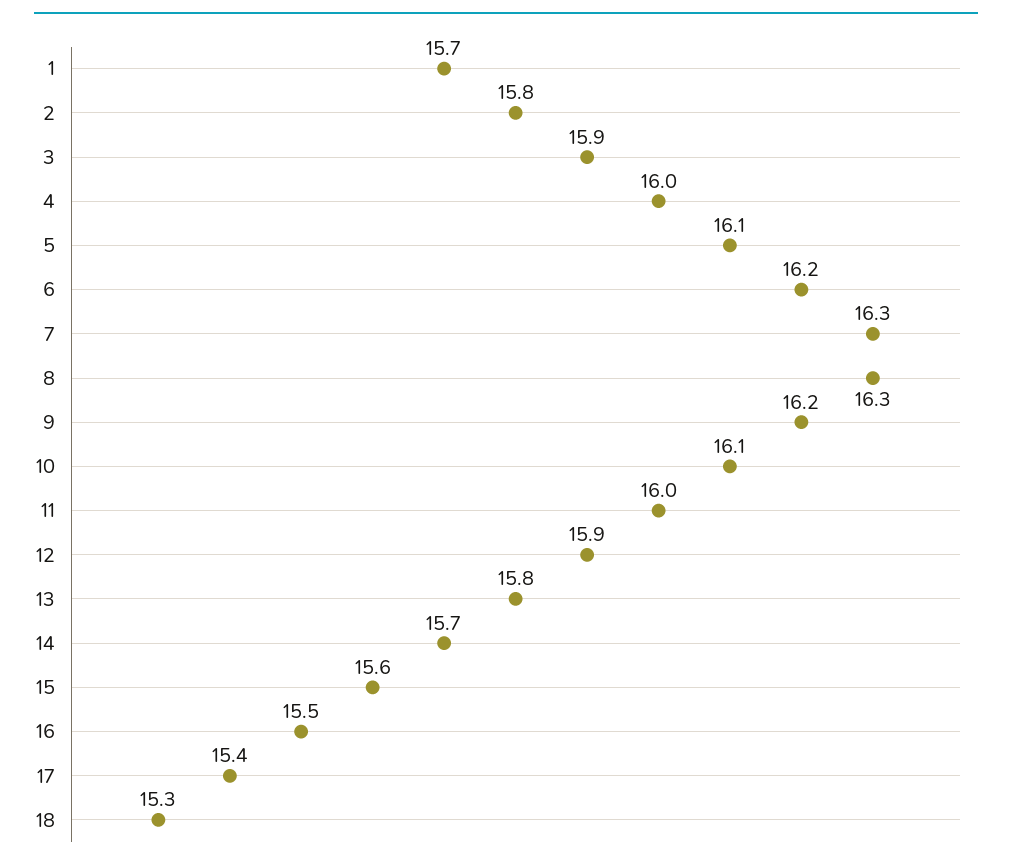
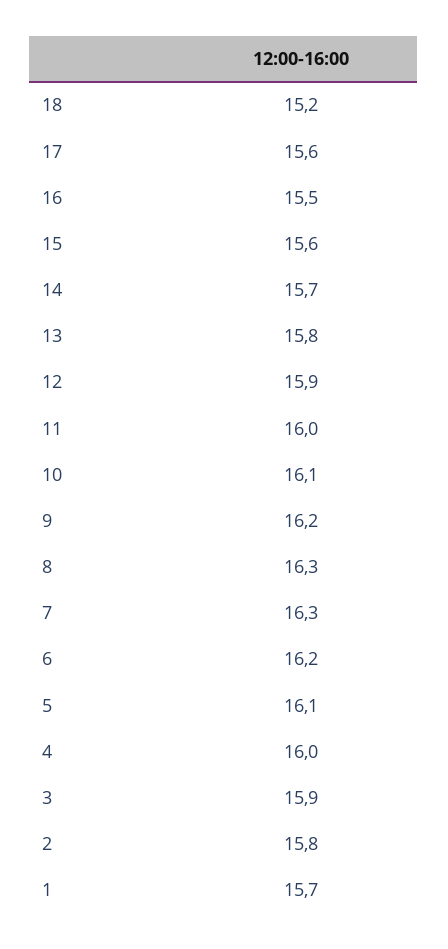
  {
    "1": 15.7,
    "2": 15.8,
    "3": 15.9,
    "4": 16,
    "5": 16.1,
    "6": 16.2,
    "7": 16.3,
    "8": 16.3,
    "9": 16.2,
    "10": 16.1,
    "11": 16,
    "12": 15.9,
    "13": 15.8,
    "14": 15.7,
    "15": 15.6,
    "16": 15.5,
-   "17": 15.4,
+   "17": 15.6,
-   "18": 15.3
+   "18": 15.2
  }

